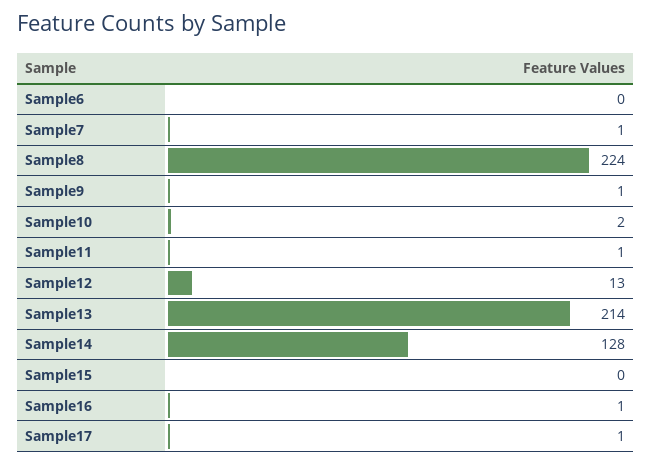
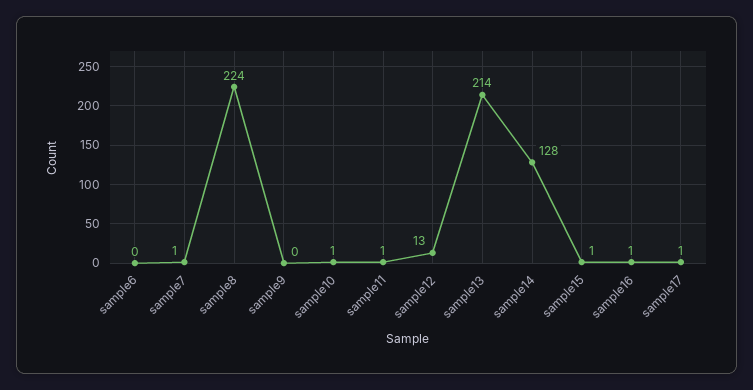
  {
    "Sample6": 0,
    "Sample7": 1,
    "Sample8": 224,
-   "Sample9": 1,
+   "Sample9": 0,
-   "Sample10": 2,
+   "Sample10": 1,
    "Sample11": 1,
    "Sample12": 13,
    "Sample13": 214,
    "Sample14": 128,
-   "Sample15": 0,
+   "Sample15": 1,
    "Sample16": 1,
    "Sample17": 1
  }

